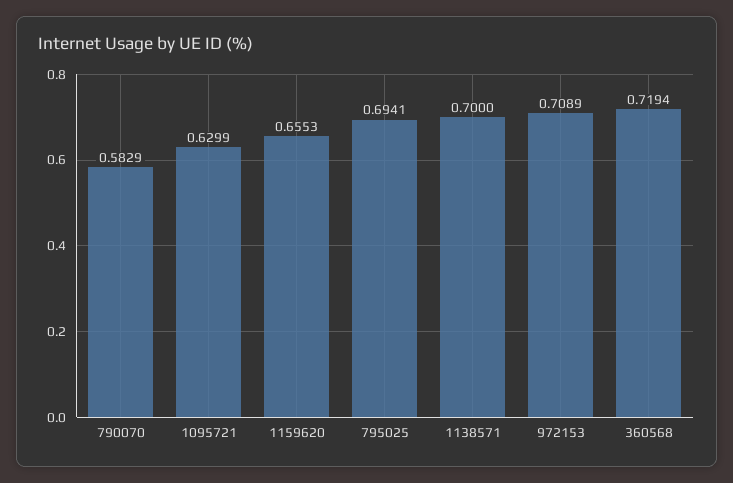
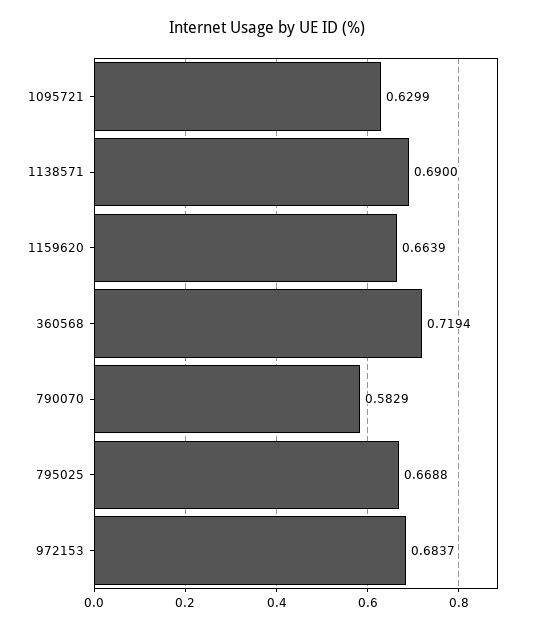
  {
    "790070": 0.5829,
    "1095721": 0.6299,
-   "1159620": 0.6553,
+   "1159620": 0.6639,
-   "795025": 0.6941,
+   "795025": 0.6688,
-   "1138571": 0.7,
+   "1138571": 0.69,
-   "972153": 0.7089,
+   "972153": 0.6837,
    "360568": 0.7194
  }

